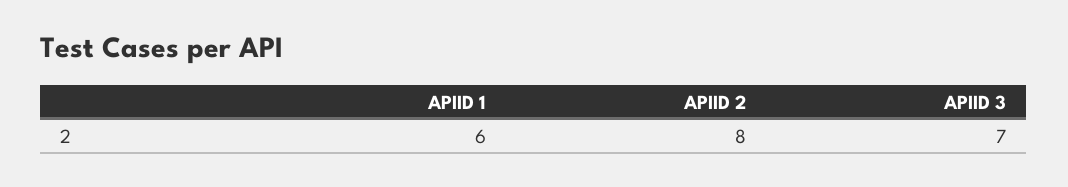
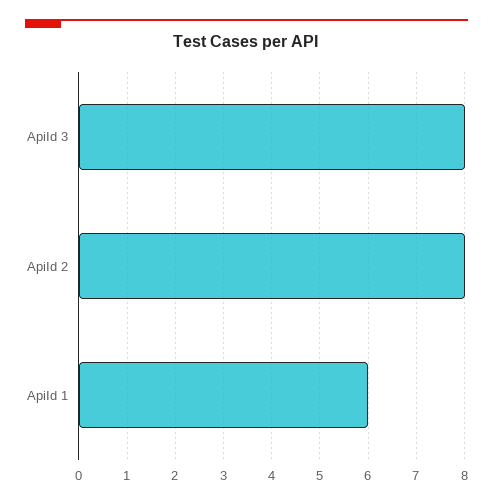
  {
    "APIID 1": 6,
    "APIID 2": 8,
-   "APIID 3": 7
+   "APIID 3": 8
  }

